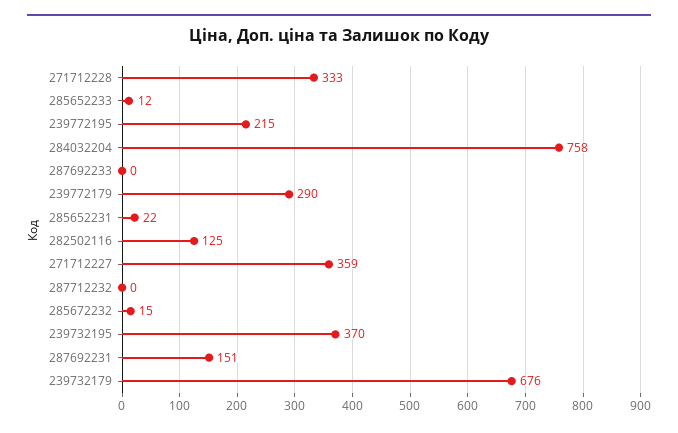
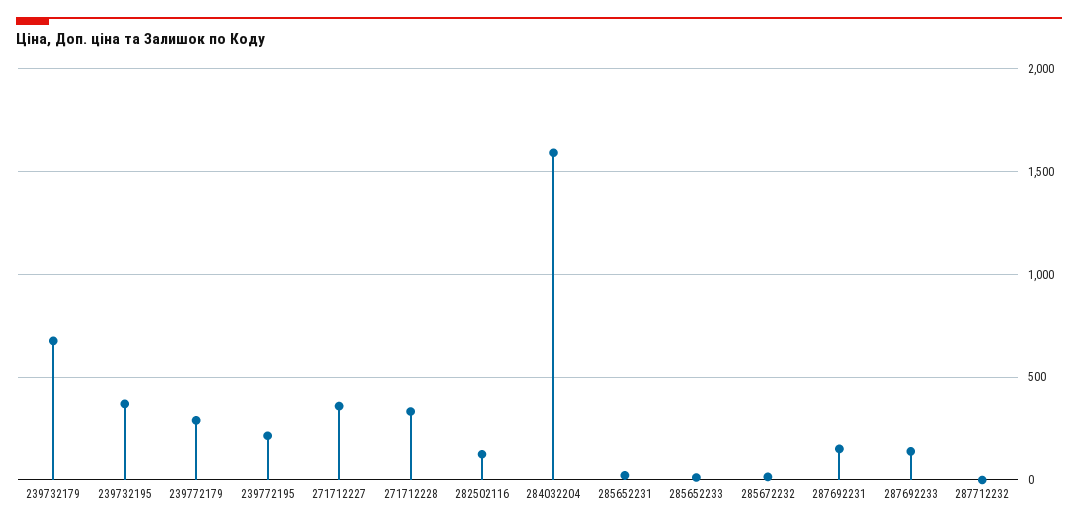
  {
    "271712228": 333,
    "285652233": 12,
    "239772195": 215,
-   "284032204": 758,
+   "284032204": 1600,
-   "287692233": 0,
+   "287692233": 150,
    "239772179": 290,
    "285652231": 22,
    "282502116": 125,
    "271712227": 359,
    "287712232": 0,
    "285672232": 15,
    "239732195": 370,
    "287692231": 151,
    "239732179": 676
  }

